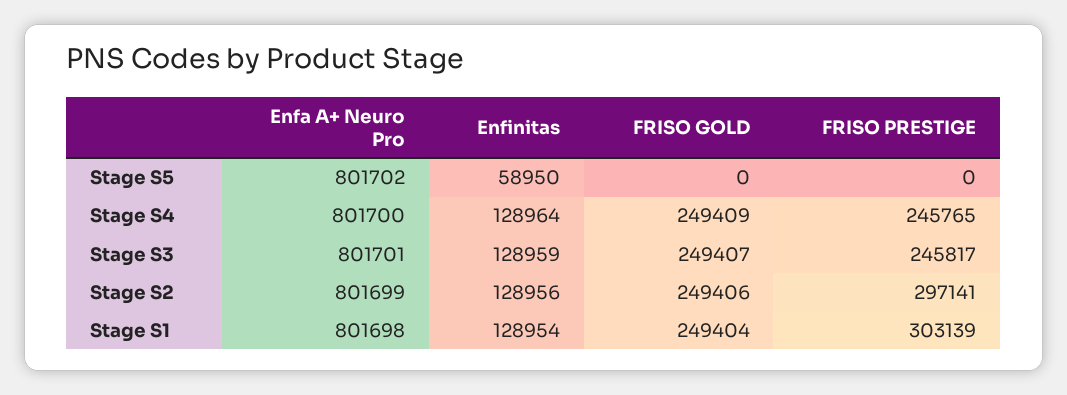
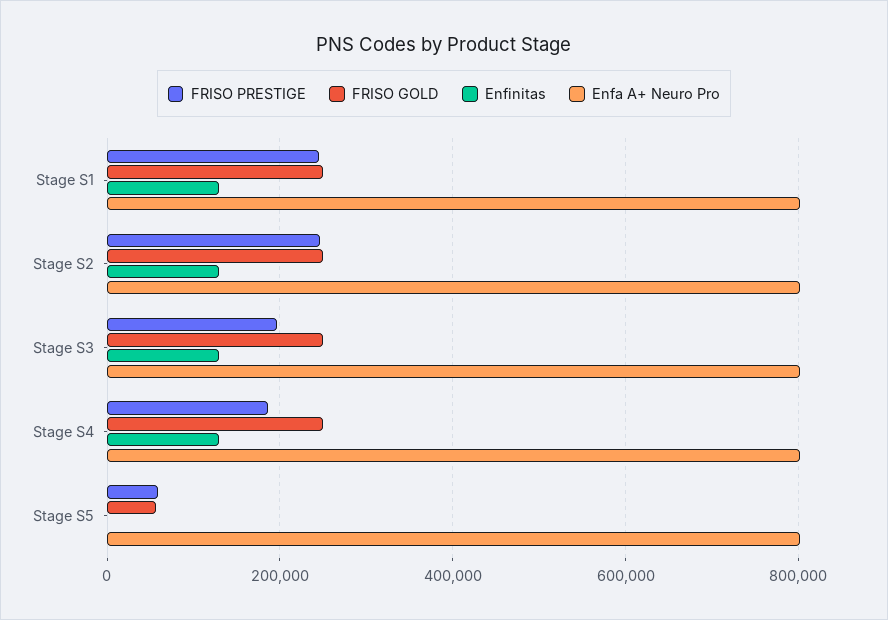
  {
    "Enfa A+ Neuro Pro": {
      "Stage S5": 801702,
      "Stage S4": 801700,
      "Stage S3": 801701,
      "Stage S2": 801699,
      "Stage S1": 801698
    },
    "Enfinitas": {
-     "Stage S5": 58950,
+     "Stage S5": 0,
      "Stage S4": 128964,
      "Stage S3": 128959,
      "Stage S2": 128956,
      "Stage S1": 128954
    },
    "FRISO GOLD": {
-     "Stage S5": 0,
+     "Stage S5": 60000,
      "Stage S4": 249409,
      "Stage S3": 249407,
      "Stage S2": 249406,
      "Stage S1": 249404
    },
    "FRISO PRESTIGE": {
-     "Stage S5": 0,
+     "Stage S5": 60000,
-     "Stage S4": 245765,
+     "Stage S4": 180000,
-     "Stage S3": 245817,
+     "Stage S3": 200000,
-     "Stage S2": 297141,
+     "Stage S2": 240000,
-     "Stage S1": 303139
+     "Stage S1": 240000
    }
  }

